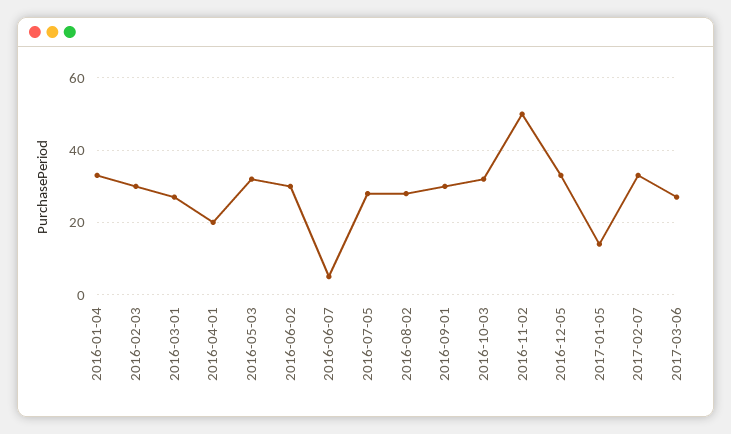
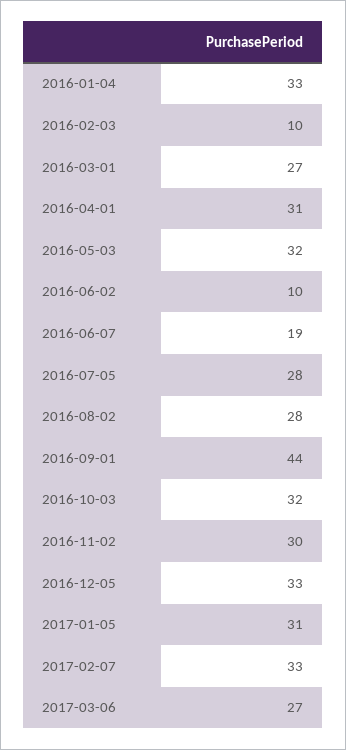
  {
    "2016-01-04": 33,
-   "2016-02-03": 30,
+   "2016-02-03": 10,
    "2016-03-01": 27,
-   "2016-04-01": 20,
+   "2016-04-01": 31,
    "2016-05-03": 32,
-   "2016-06-02": 30,
+   "2016-06-02": 10,
-   "2016-06-07": 5,
+   "2016-06-07": 19,
    "2016-07-05": 28,
    "2016-08-02": 28,
-   "2016-09-01": 30,
+   "2016-09-01": 44,
    "2016-10-03": 32,
-   "2016-11-02": 50,
+   "2016-11-02": 30,
    "2016-12-05": 33,
-   "2017-01-05": 15,
+   "2017-01-05": 31,
    "2017-02-07": 33,
    "2017-03-06": 27
  }

